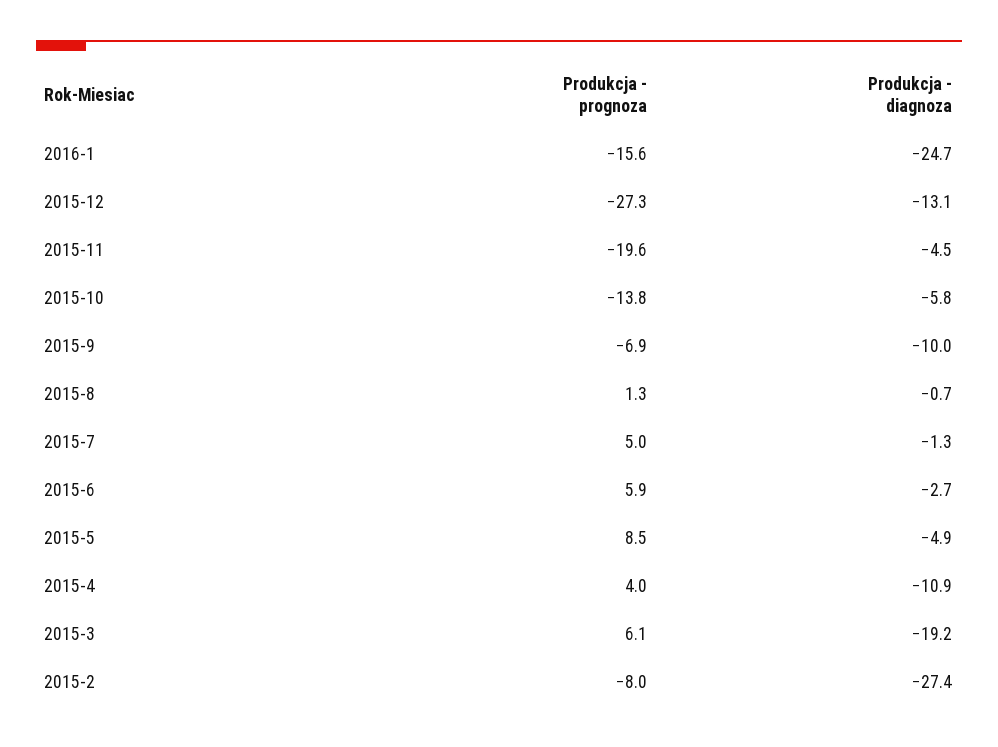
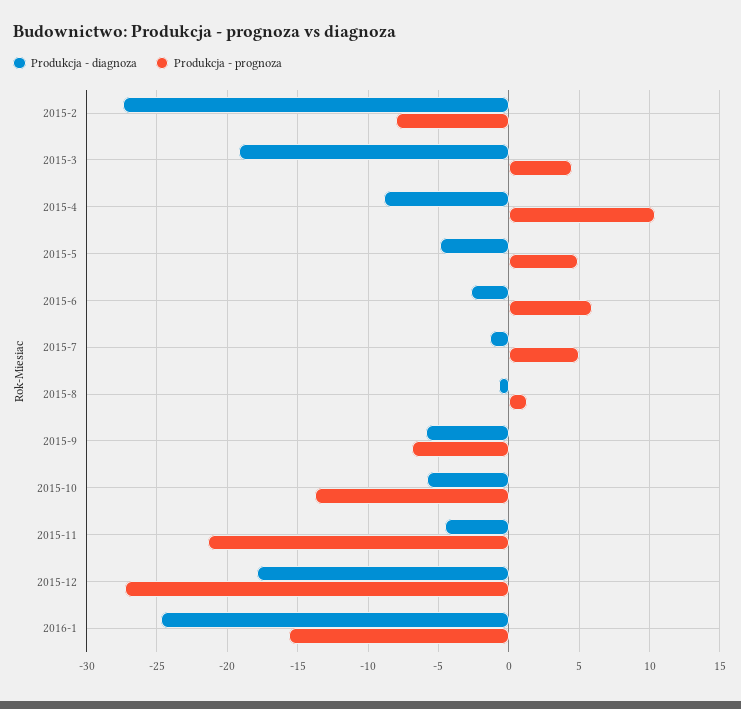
  {
    "Produkcja - prognoza": {
      "2016-1": -15.6,
      "2015-12": -27.3,
-     "2015-11": -19.6,
+     "2015-11": -21.5,
      "2015-10": -13.8,
      "2015-9": -6.9,
      "2015-8": 1.3,
      "2015-7": 5,
      "2015-6": 5.9,
-     "2015-5": 8.5,
+     "2015-5": 5,
-     "2015-4": 4,
+     "2015-4": 10.5,
-     "2015-3": 6.1,
+     "2015-3": 4.5,
      "2015-2": -8
    },
    "Produkcja - diagnoza": {
      "2016-1": -24.7,
-     "2015-12": -13.1,
+     "2015-12": -18,
      "2015-11": -4.5,
      "2015-10": -5.8,
-     "2015-9": -10,
+     "2015-9": -6,
      "2015-8": -0.7,
      "2015-7": -1.3,
      "2015-6": -2.7,
      "2015-5": -4.9,
-     "2015-4": -10.9,
+     "2015-4": -9,
      "2015-3": -19.2,
      "2015-2": -27.4
    }
  }

